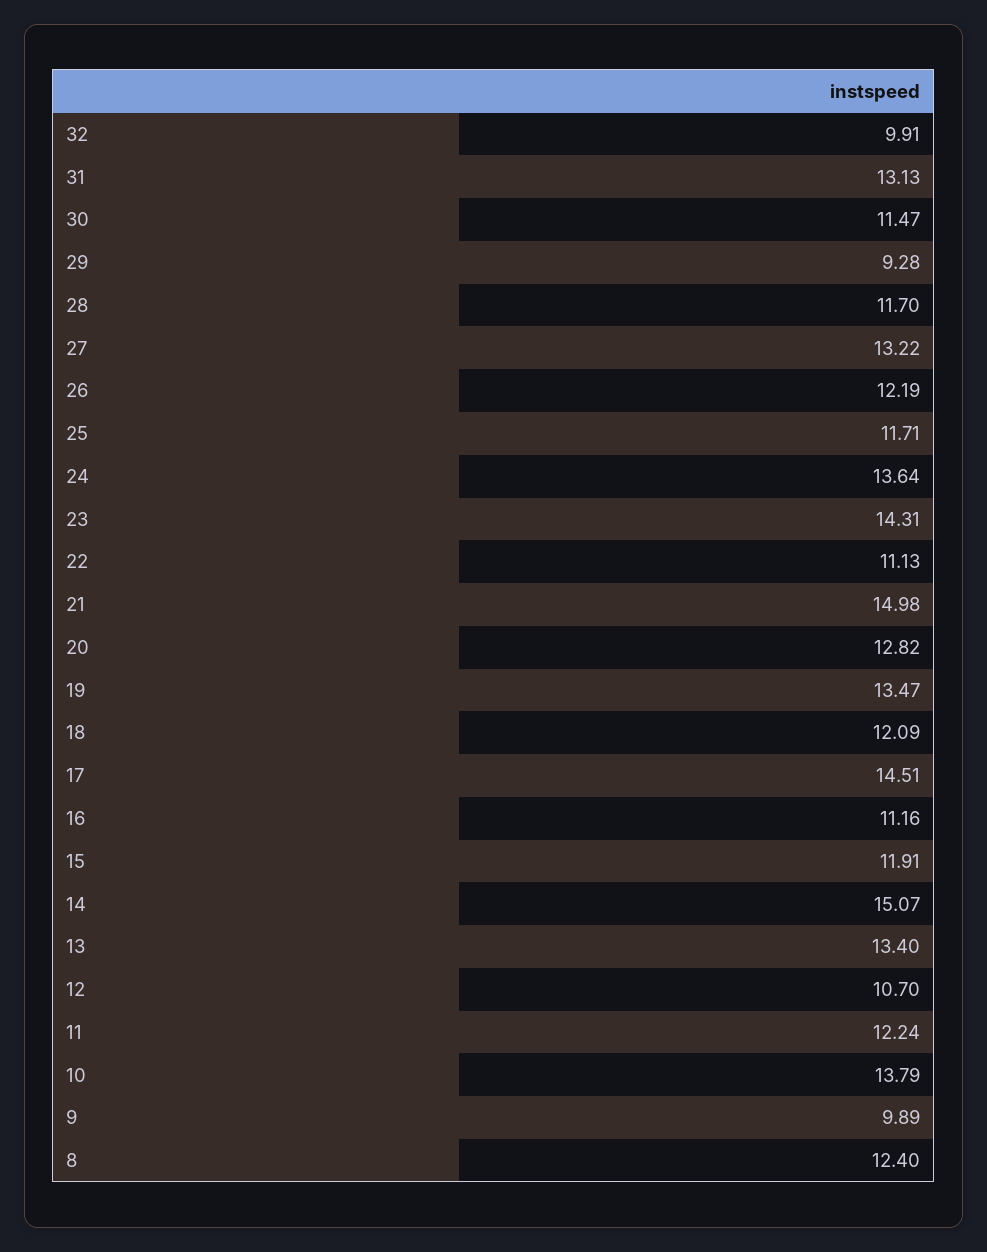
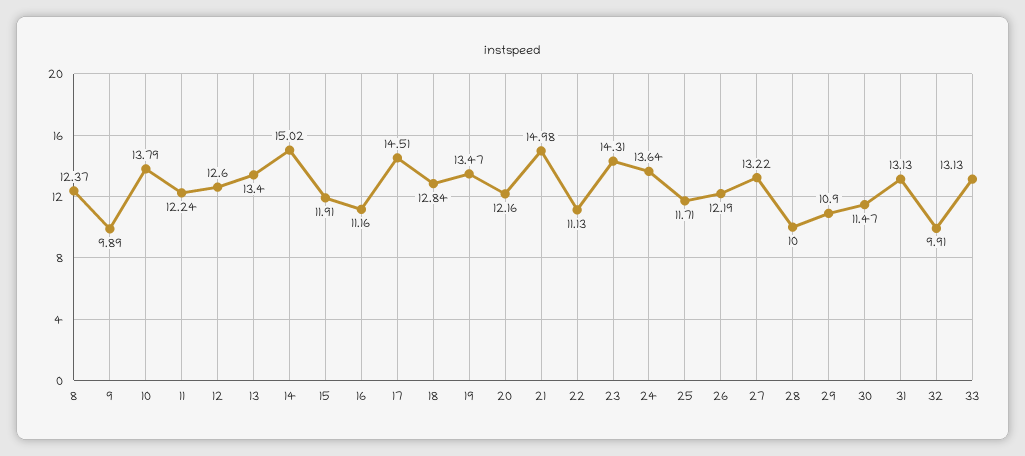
  {
    "32": 9.91,
    "31": 13.13,
    "30": 11.47,
-   "29": 9.28,
+   "29": 10.9,
-   "28": 11.7,
+   "28": 10,
    "27": 13.22,
    "26": 12.19,
    "25": 11.71,
    "24": 13.64,
    "23": 14.31,
    "22": 11.13,
    "21": 14.98,
-   "20": 12.82,
+   "20": 12.16,
    "19": 13.47,
-   "18": 12.09,
+   "18": 12.84,
    "17": 14.51,
    "16": 11.16,
    "15": 11.91,
-   "14": 15.07,
+   "14": 15.02,
    "13": 13.4,
-   "12": 10.7,
+   "12": 12.6,
    "11": 12.24,
    "10": 13.79,
    "9": 9.89,
-   "8": 12.4
+   "8": 12.37,
+   "33": 13.13
  }

